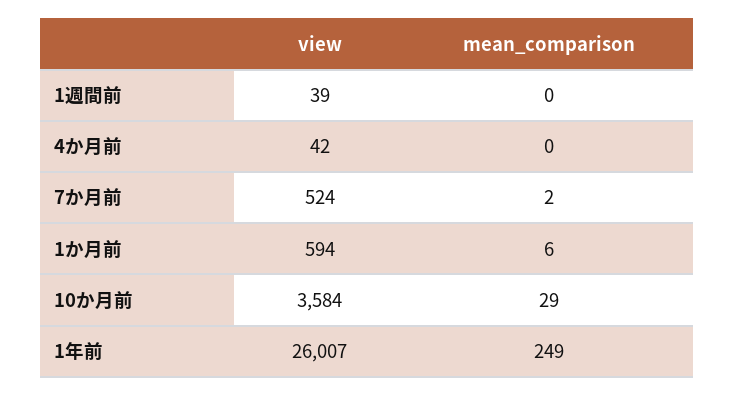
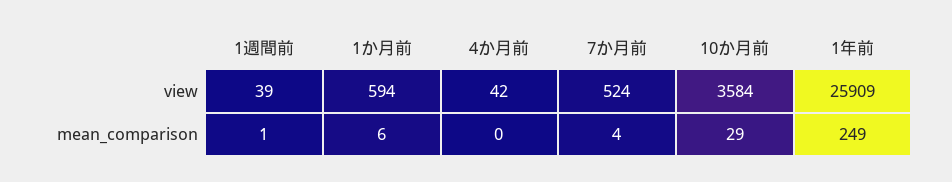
  {
    "view": {
      "1週間前": 39,
      "4か月前": 42,
      "7か月前": 524,
      "1か月前": 594,
      "10か月前": 3584,
-     "1年前": 26007
+     "1年前": 25909
    },
    "mean_comparison": {
-     "1週間前": 0,
+     "1週間前": 1,
      "4か月前": 0,
-     "7か月前": 2,
+     "7か月前": 4,
      "1か月前": 6,
      "10か月前": 29,
      "1年前": 249
    }
  }

